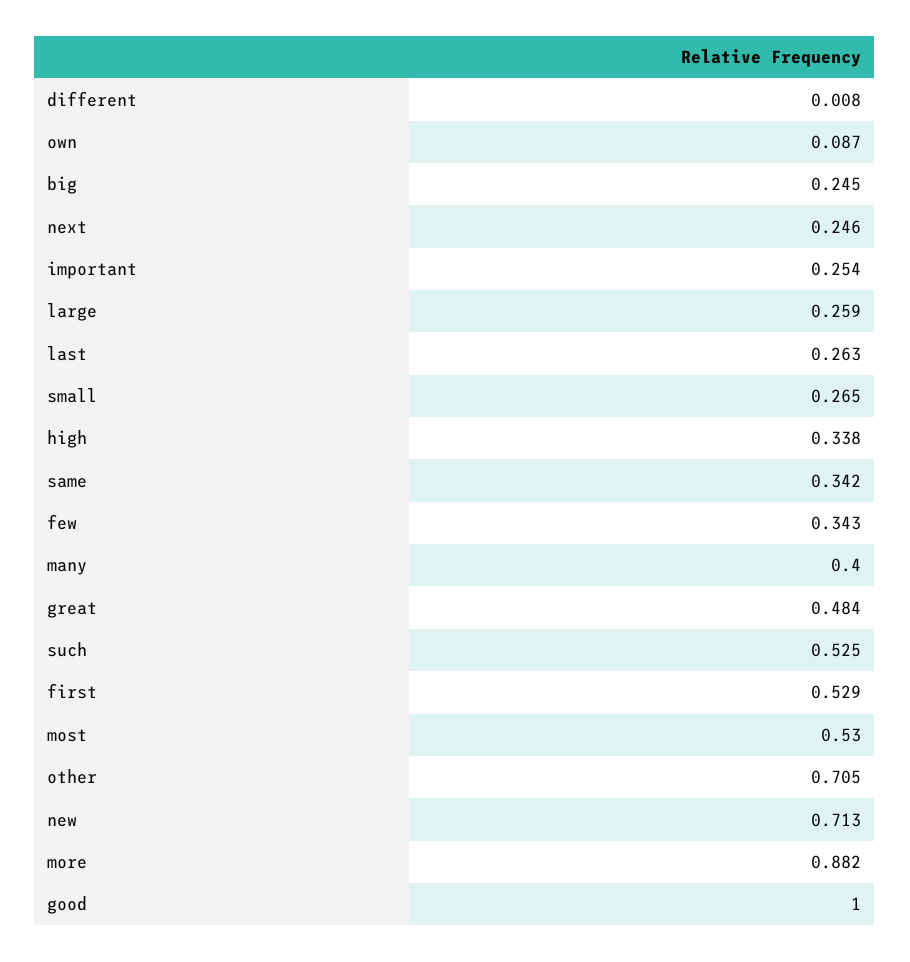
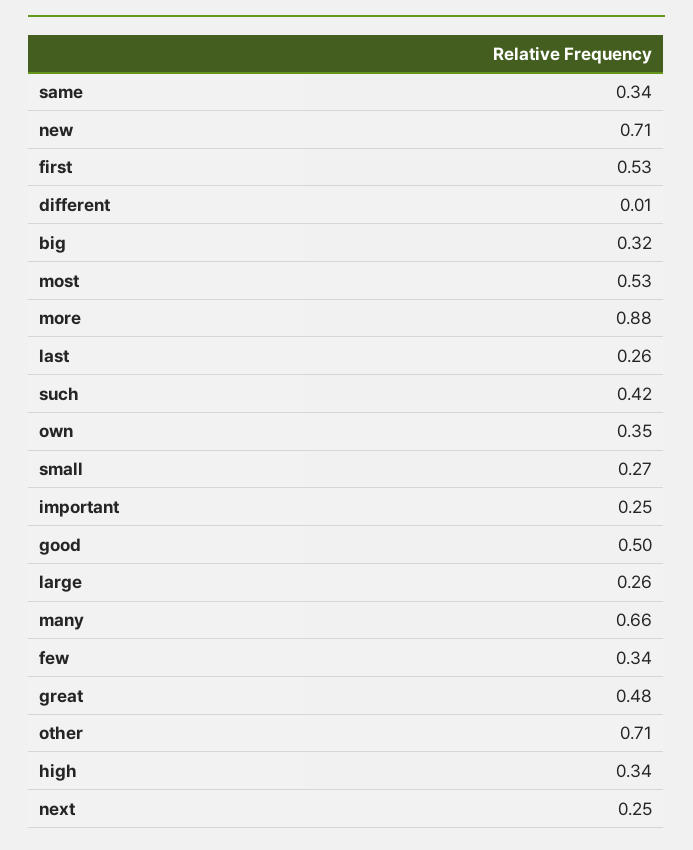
  {
    "different": 0.008,
-   "own": 0.087,
+   "own": 0.35,
-   "big": 0.245,
+   "big": 0.32,
    "next": 0.246,
    "important": 0.254,
    "large": 0.259,
    "last": 0.263,
    "small": 0.265,
    "high": 0.338,
    "same": 0.342,
    "few": 0.343,
-   "many": 0.4,
+   "many": 0.66,
    "great": 0.484,
-   "such": 0.525,
+   "such": 0.42,
    "first": 0.529,
    "most": 0.53,
    "other": 0.705,
    "new": 0.713,
    "more": 0.882,
-   "good": 1
+   "good": 0.5
  }

